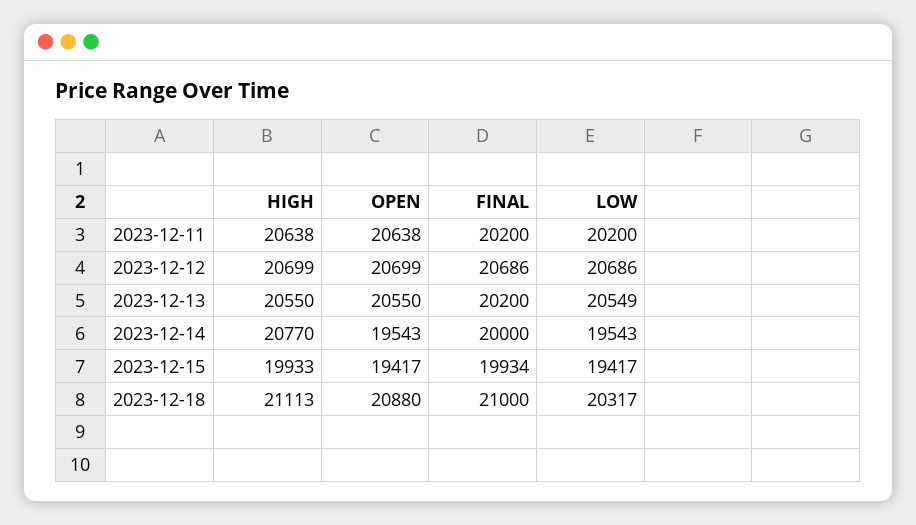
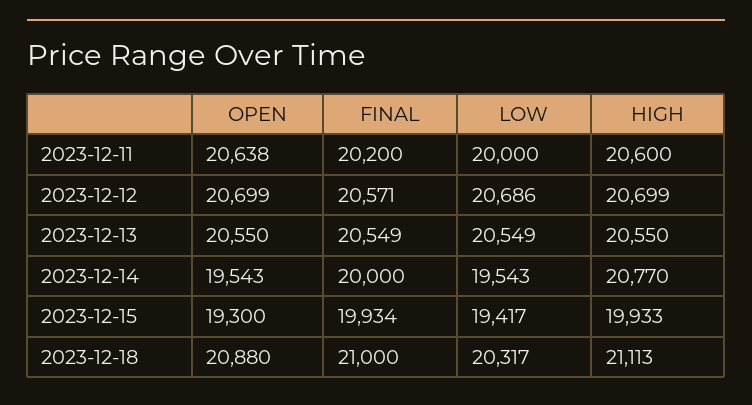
  {
    "HIGH": {
-     "2023-12-11": 20638,
+     "2023-12-11": 20600,
      "2023-12-12": 20699,
      "2023-12-13": 20550,
      "2023-12-14": 20770,
      "2023-12-15": 19933,
      "2023-12-18": 21113
    },
    "OPEN": {
      "2023-12-11": 20638,
      "2023-12-12": 20699,
      "2023-12-13": 20550,
      "2023-12-14": 19543,
-     "2023-12-15": 19417,
+     "2023-12-15": 19300,
      "2023-12-18": 20880
    },
    "FINAL": {
      "2023-12-11": 20200,
-     "2023-12-12": 20686,
+     "2023-12-12": 20571,
-     "2023-12-13": 20200,
+     "2023-12-13": 20549,
      "2023-12-14": 20000,
      "2023-12-15": 19934,
      "2023-12-18": 21000
    },
    "LOW": {
-     "2023-12-11": 20200,
+     "2023-12-11": 20000,
      "2023-12-12": 20686,
      "2023-12-13": 20549,
      "2023-12-14": 19543,
      "2023-12-15": 19417,
      "2023-12-18": 20317
    }
  }

